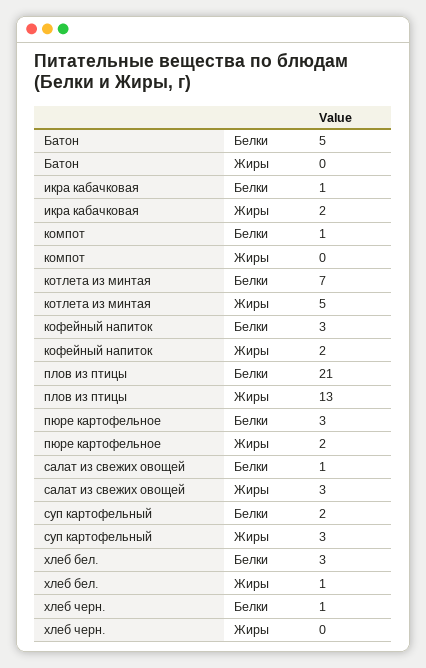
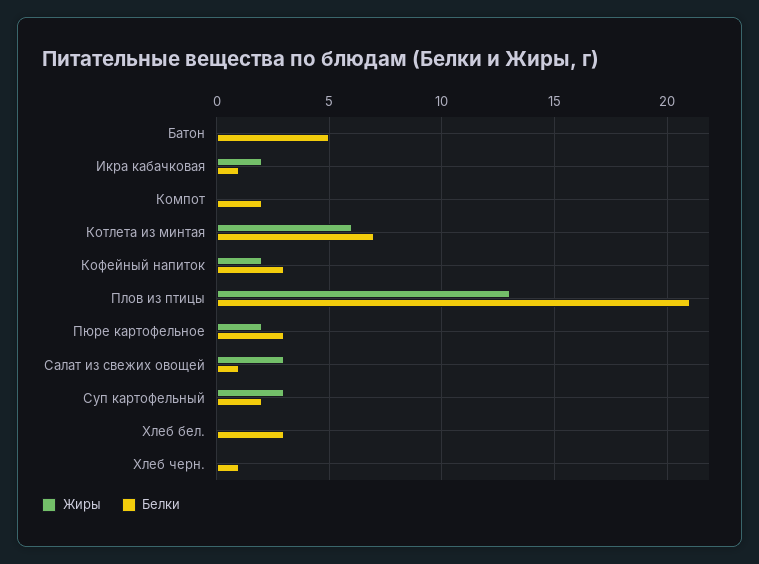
  {
    "Белки": {
      "Батон": 5,
      "икра кабачковая": 1,
-     "компот": 1,
+     "компот": 2,
      "котлета из минтая": 7,
      "кофейный напиток": 3,
      "плов из птицы": 21,
      "пюре картофельное": 3,
      "салат из свежих овощей": 1,
      "суп картофельный": 2,
      "хлеб бел.": 3,
      "хлеб черн.": 1
    },
    "Жиры": {
      "Батон": 0,
      "икра кабачковая": 2,
      "компот": 0,
-     "котлета из минтая": 5,
+     "котлета из минтая": 6,
      "кофейный напиток": 2,
      "плов из птицы": 13,
      "пюре картофельное": 2,
      "салат из свежих овощей": 3,
      "суп картофельный": 3,
-     "хлеб бел.": 1,
+     "хлеб бел.": 0,
      "хлеб черн.": 0
    }
  }

